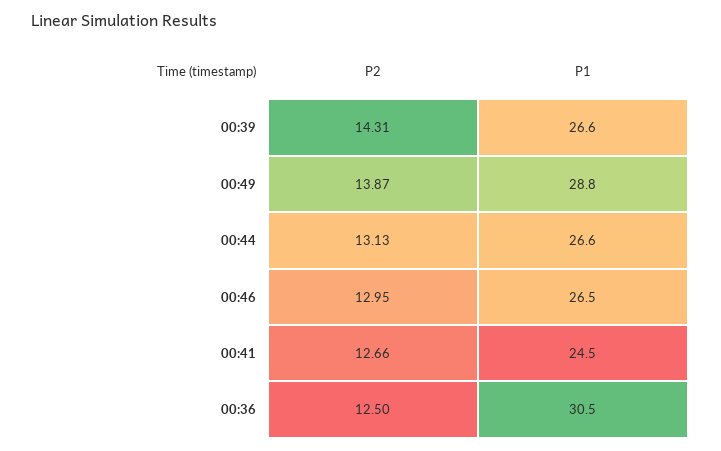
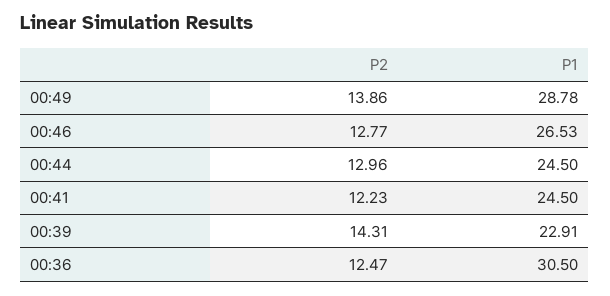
  {
    "P2": {
      "00:39": 14.31,
-     "00:49": 13.87,
+     "00:49": 13.86,
-     "00:44": 13.13,
+     "00:44": 12.96,
-     "00:46": 12.95,
+     "00:46": 12.77,
-     "00:41": 12.66,
+     "00:41": 12.23,
-     "00:36": 12.5
+     "00:36": 12.47
    },
    "P1": {
-     "00:39": 26.6,
+     "00:39": 22.91,
      "00:49": 28.78,
-     "00:44": 26.6,
+     "00:44": 24.5,
      "00:46": 26.53,
      "00:41": 24.5,
      "00:36": 30.5
    }
  }

